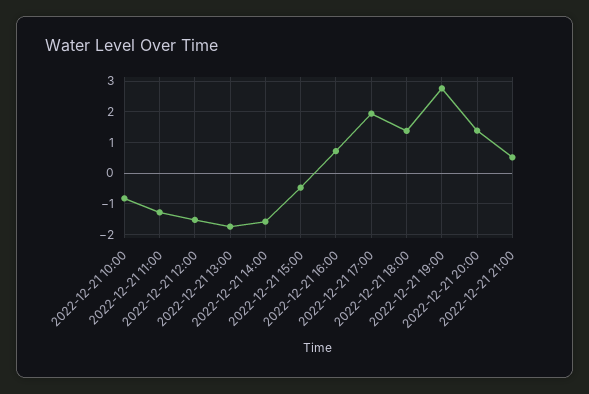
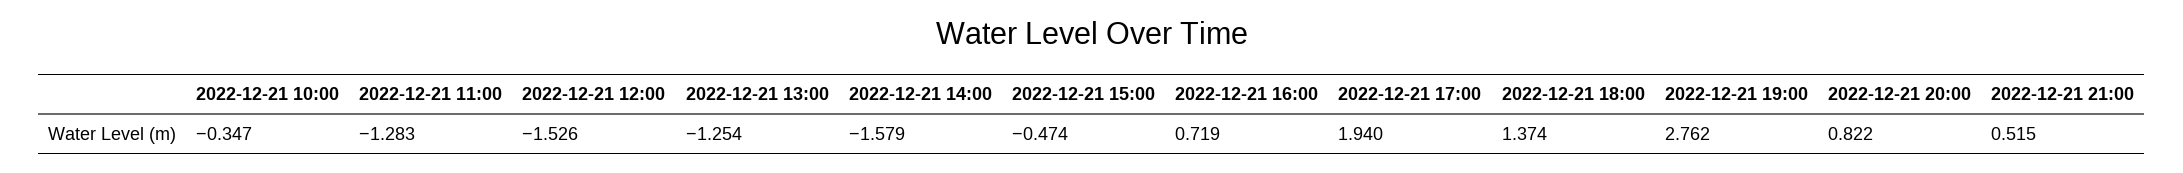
  {
-   "2022-12-21 10:00": -0.8,
+   "2022-12-21 10:00": -0.347,
    "2022-12-21 11:00": -1.283,
    "2022-12-21 12:00": -1.526,
-   "2022-12-21 13:00": -1.8,
+   "2022-12-21 13:00": -1.254,
    "2022-12-21 14:00": -1.579,
    "2022-12-21 15:00": -0.474,
    "2022-12-21 16:00": 0.719,
    "2022-12-21 17:00": 1.94,
    "2022-12-21 18:00": 1.374,
    "2022-12-21 19:00": 2.762,
-   "2022-12-21 20:00": 1.4,
+   "2022-12-21 20:00": 0.822,
    "2022-12-21 21:00": 0.515
  }

